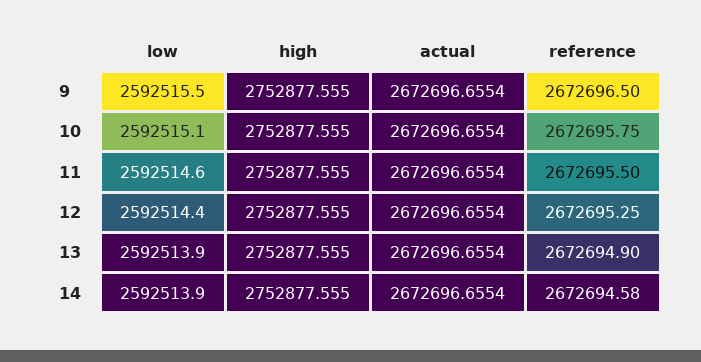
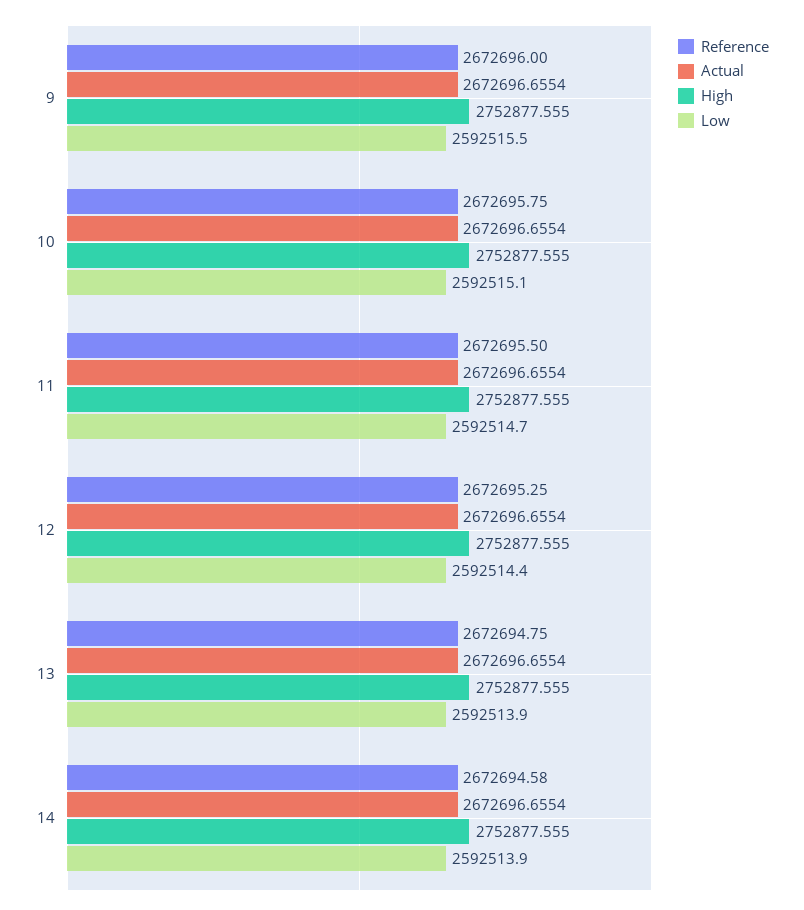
  {
    "low": {
      "9": 2592515.5,
      "10": 2592515.1,
-     "11": 2592514.6,
+     "11": 2592514.7,
      "12": 2592514.4,
      "13": 2592513.9,
      "14": 2592513.9
    },
    "high": {
      "9": 2752877.555,
      "10": 2752877.555,
      "11": 2752877.555,
      "12": 2752877.555,
      "13": 2752877.555,
      "14": 2752877.555
    },
    "actual": {
      "9": 2672696.6554,
      "10": 2672696.6554,
      "11": 2672696.6554,
      "12": 2672696.6554,
      "13": 2672696.6554,
      "14": 2672696.6554
    },
    "reference": {
-     "9": 2672696.5,
+     "9": 2672696,
      "10": 2672695.75,
      "11": 2672695.5,
      "12": 2672695.25,
-     "13": 2672694.9,
+     "13": 2672694.75,
      "14": 2672694.58
    }
  }

